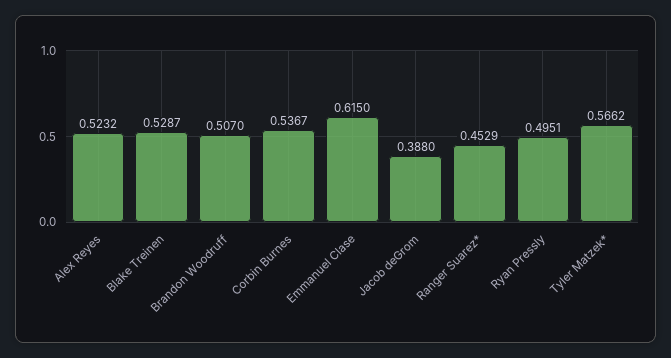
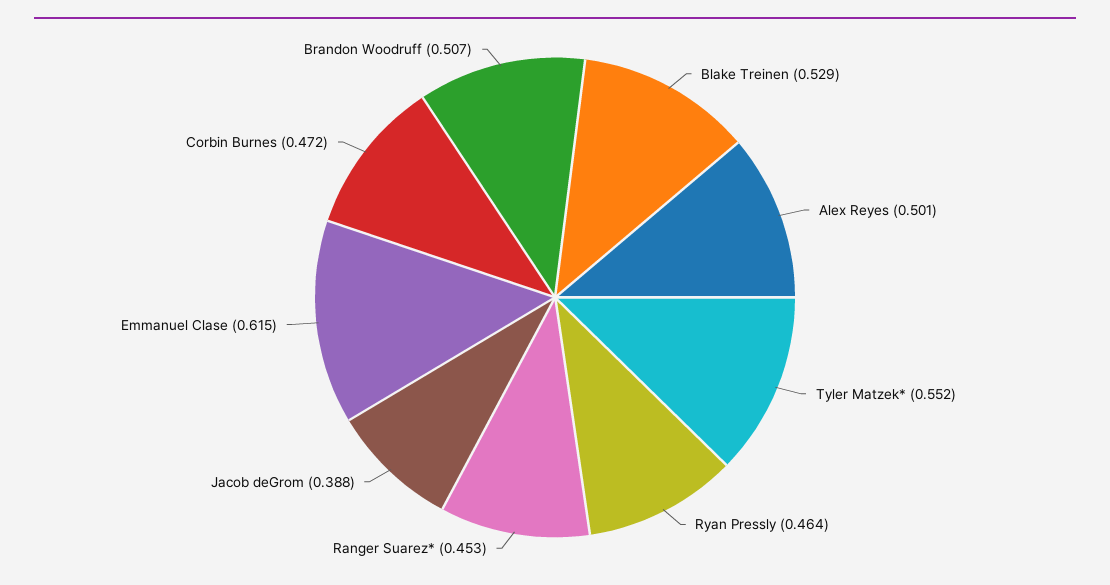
  {
-   "Alex Reyes": 0.5232,
+   "Alex Reyes": 0.501,
    "Blake Treinen": 0.5287,
    "Brandon Woodruff": 0.507,
-   "Corbin Burnes": 0.5367,
+   "Corbin Burnes": 0.472,
    "Emmanuel Clase": 0.615,
    "Jacob deGrom": 0.388,
    "Ranger Suarez*": 0.4529,
-   "Ryan Pressly": 0.4951,
+   "Ryan Pressly": 0.464,
-   "Tyler Matzek*": 0.5662
+   "Tyler Matzek*": 0.552
  }

